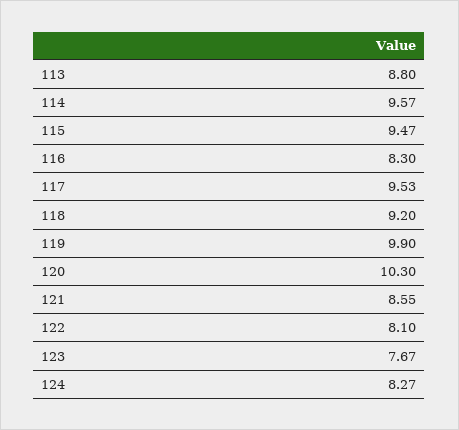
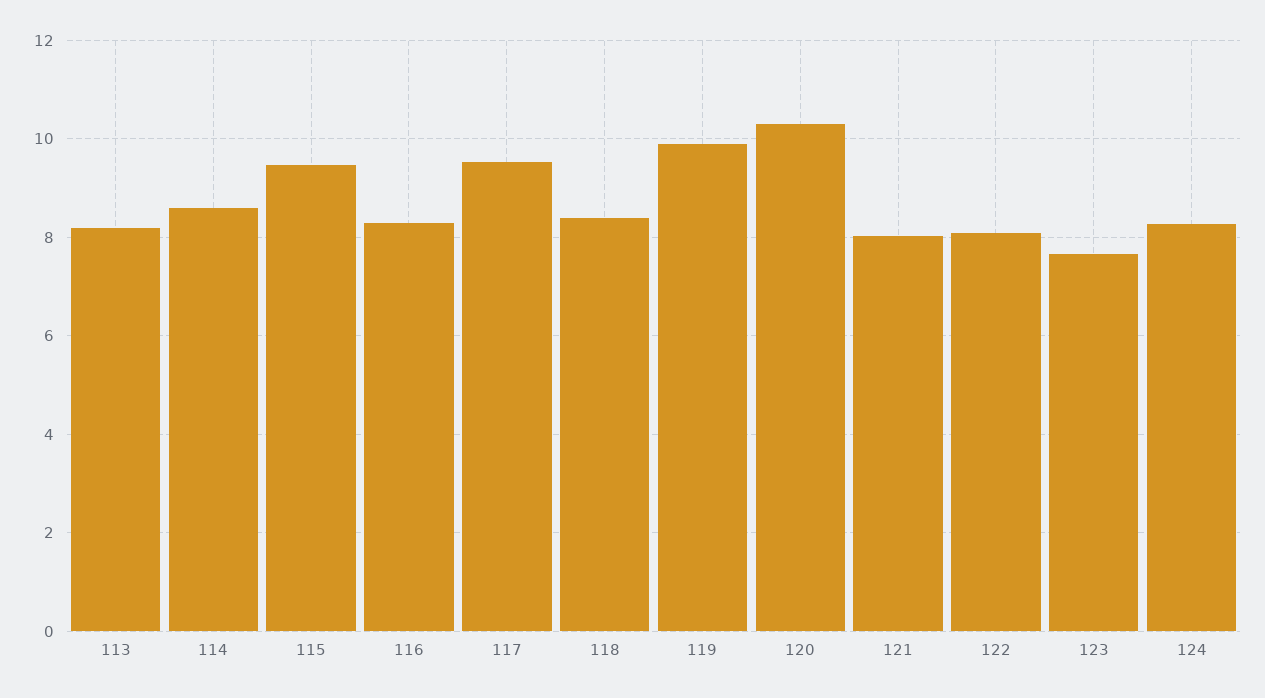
  {
-   "113": 8.8,
+   "113": 8.2,
-   "114": 9.57,
+   "114": 8.6,
    "115": 9.47,
    "116": 8.3,
    "117": 9.53,
-   "118": 9.2,
+   "118": 8.4,
    "119": 9.9,
    "120": 10.3,
-   "121": 8.55,
+   "121": 8,
    "122": 8.1,
    "123": 7.67,
    "124": 8.27
  }

